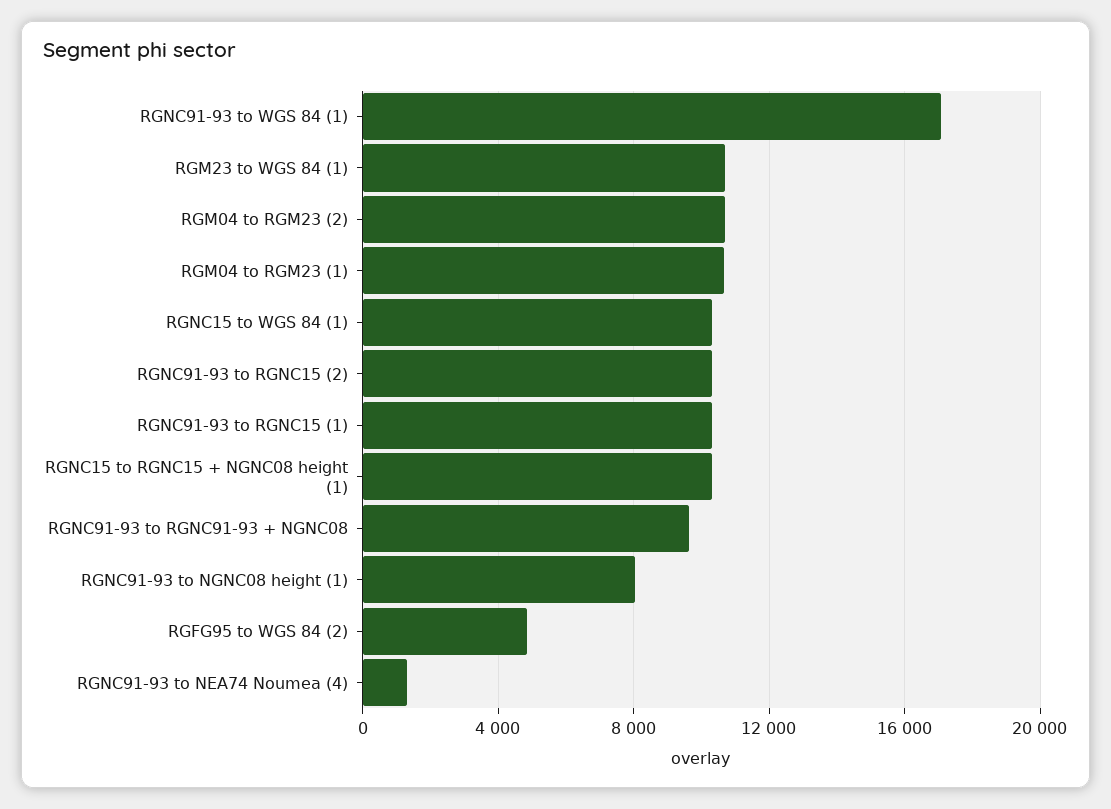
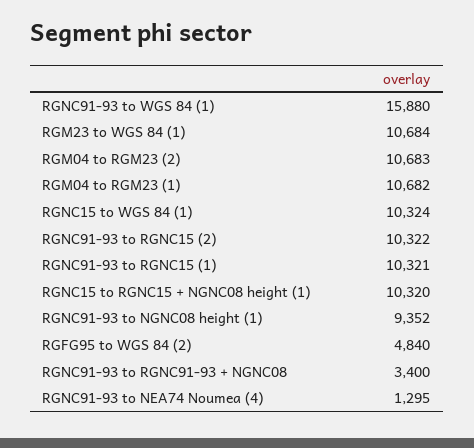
  {
-   "RGNC91-93 to WGS 84 (1)": 17000,
+   "RGNC91-93 to WGS 84 (1)": 15880,
    "RGM23 to WGS 84 (1)": 10684,
    "RGM04 to RGM23 (2)": 10683,
    "RGM04 to RGM23 (1)": 10682,
    "RGNC15 to WGS 84 (1)": 10324,
    "RGNC91-93 to RGNC15 (2)": 10322,
    "RGNC91-93 to RGNC15 (1)": 10321,
    "RGNC15 to RGNC15 + NGNC08 height (1)": 10320,
-   "RGNC91-93 to RGNC91-93 + NGNC08": 9500,
+   "RGNC91-93 to RGNC91-93 + NGNC08": 3400,
-   "RGNC91-93 to NGNC08 height (1)": 8000,
+   "RGNC91-93 to NGNC08 height (1)": 9352,
    "RGFG95 to WGS 84 (2)": 4840,
    "RGNC91-93 to NEA74 Noumea (4)": 1295
  }

